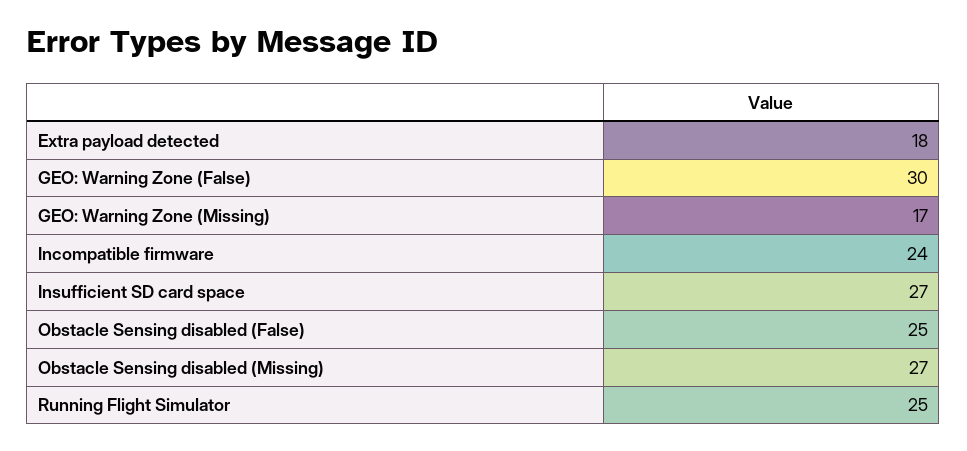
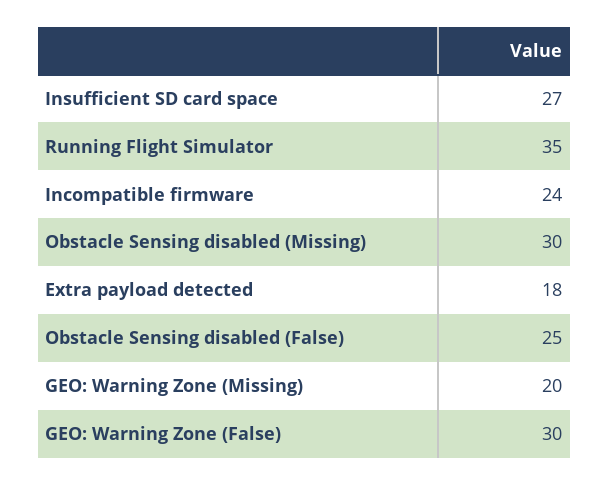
  {
    "Extra payload detected": 18,
    "GEO: Warning Zone (False)": 30,
-   "GEO: Warning Zone (Missing)": 17,
+   "GEO: Warning Zone (Missing)": 20,
    "Incompatible firmware": 24,
    "Insufficient SD card space": 27,
    "Obstacle Sensing disabled (False)": 25,
-   "Obstacle Sensing disabled (Missing)": 27,
+   "Obstacle Sensing disabled (Missing)": 30,
-   "Running Flight Simulator": 25
+   "Running Flight Simulator": 35
  }

